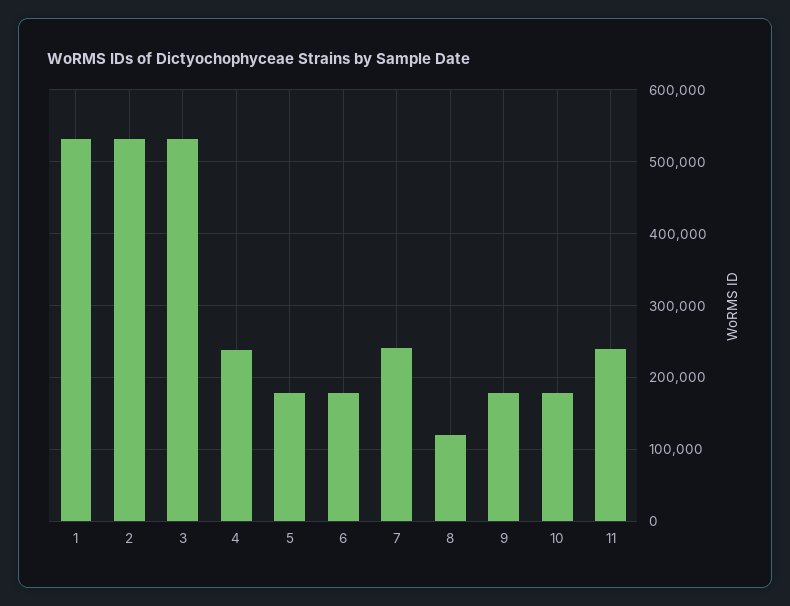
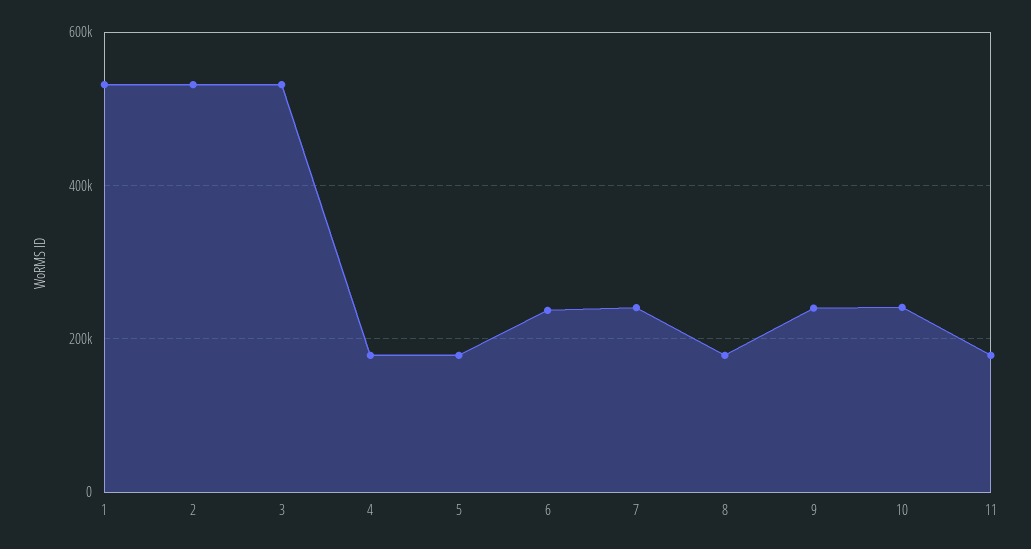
  {
    "1": 530000,
    "2": 530000,
    "3": 530000,
-   "4": 240000,
+   "4": 180000,
    "5": 180000,
-   "6": 180000,
+   "6": 240000,
    "7": 240000,
-   "8": 120000,
+   "8": 180000,
-   "9": 180000,
+   "9": 240000,
-   "10": 180000,
+   "10": 240000,
-   "11": 240000
+   "11": 180000
  }

